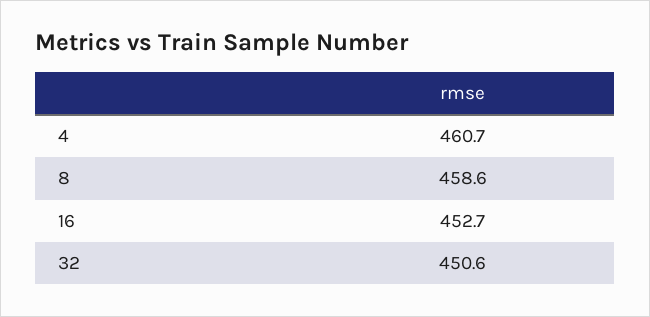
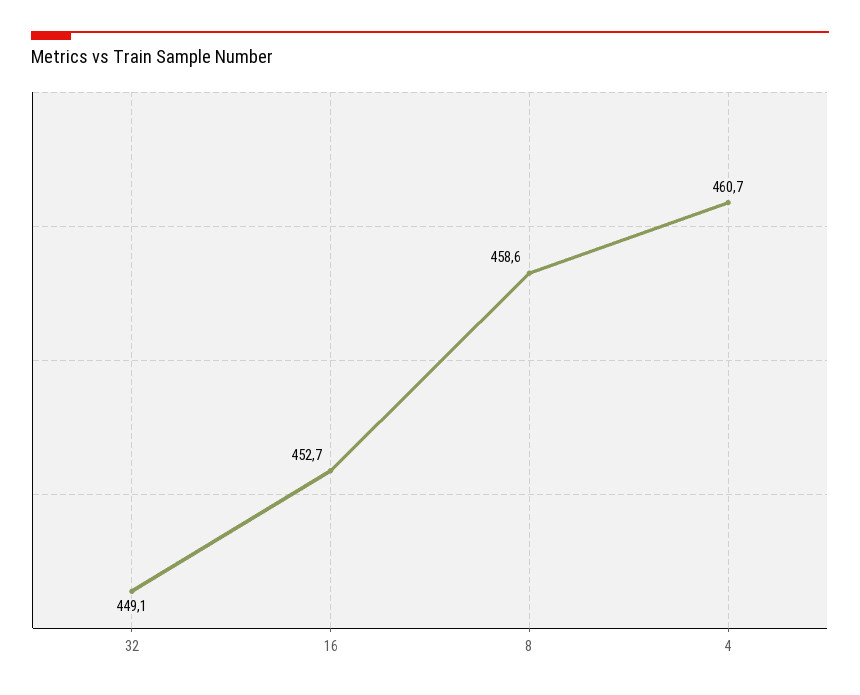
  {
    "4": 460.7,
    "8": 458.6,
    "16": 452.7,
-   "32": 450.6
+   "32": 449.1
  }

